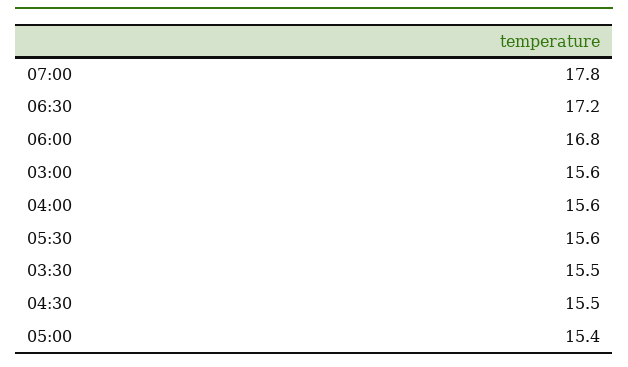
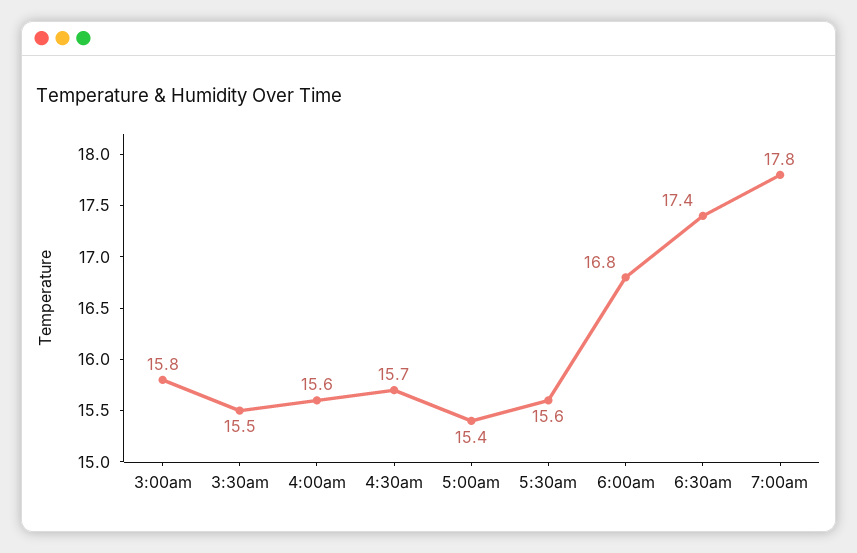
  {
    "07:00": 17.8,
-   "06:30": 17.2,
+   "06:30": 17.4,
    "06:00": 16.8,
-   "03:00": 15.6,
+   "03:00": 15.8,
    "04:00": 15.6,
    "05:30": 15.6,
    "03:30": 15.5,
-   "04:30": 15.5,
+   "04:30": 15.7,
    "05:00": 15.4
  }

